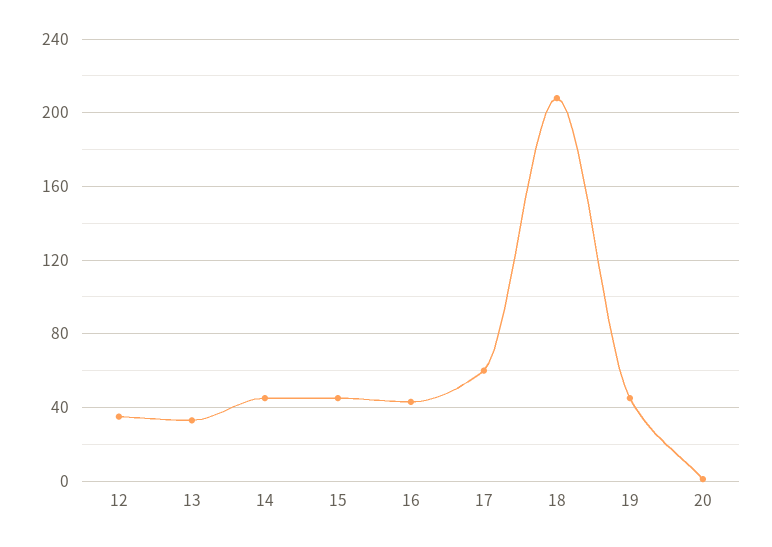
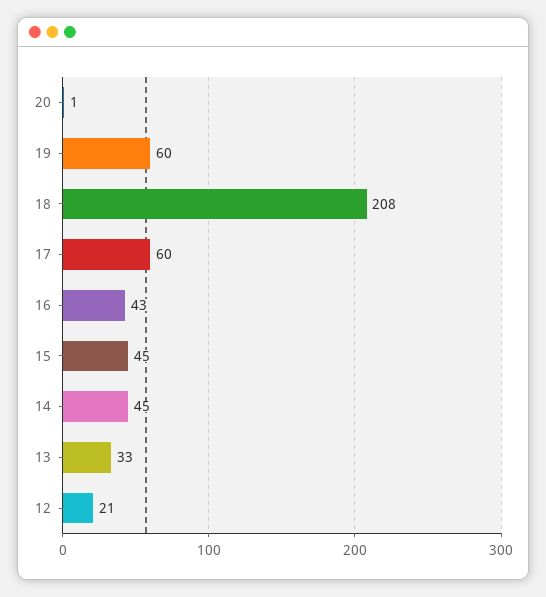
  {
-   "12": 35,
+   "12": 21,
    "13": 33,
    "14": 45,
    "15": 45,
    "16": 43,
    "17": 60,
    "18": 208,
-   "19": 45,
+   "19": 60,
    "20": 1
  }

